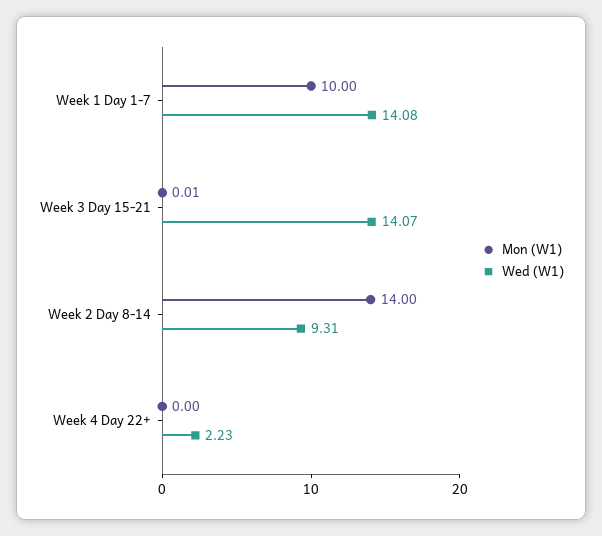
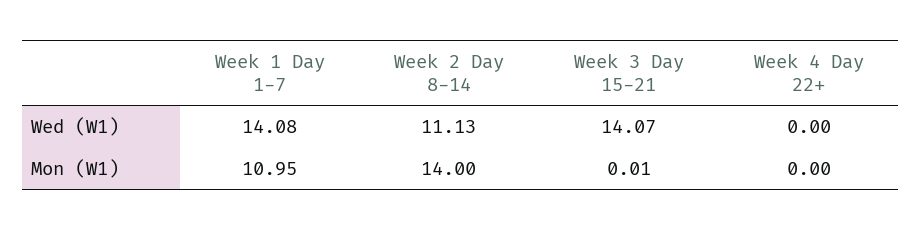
  {
    "Mon (W1)": {
-     "Week 1 Day 1-7": 10,
+     "Week 1 Day 1-7": 10.95,
      "Week 3 Day 15-21": 0.01,
      "Week 2 Day 8-14": 14,
      "Week 4 Day 22+": 0
    },
    "Wed (W1)": {
      "Week 1 Day 1-7": 14.08,
      "Week 3 Day 15-21": 14.07,
-     "Week 2 Day 8-14": 9.31,
+     "Week 2 Day 8-14": 11.13,
-     "Week 4 Day 22+": 2.23
+     "Week 4 Day 22+": 0
    }
  }

